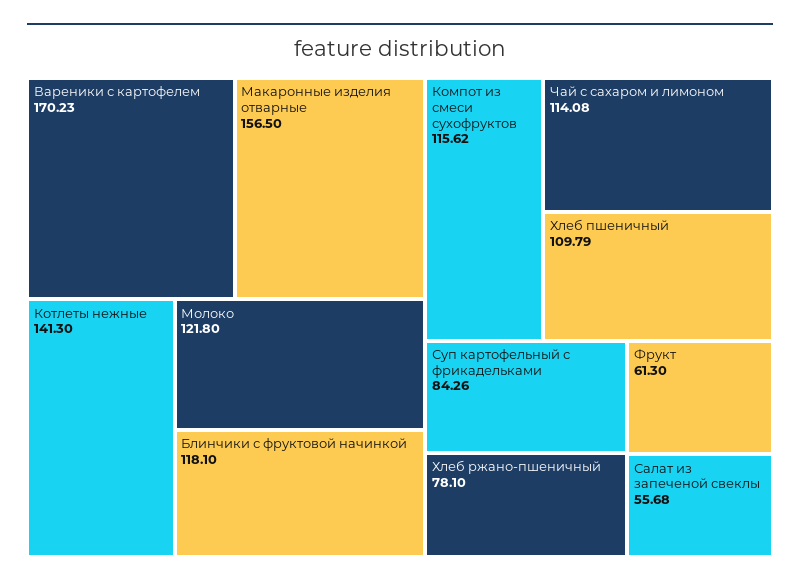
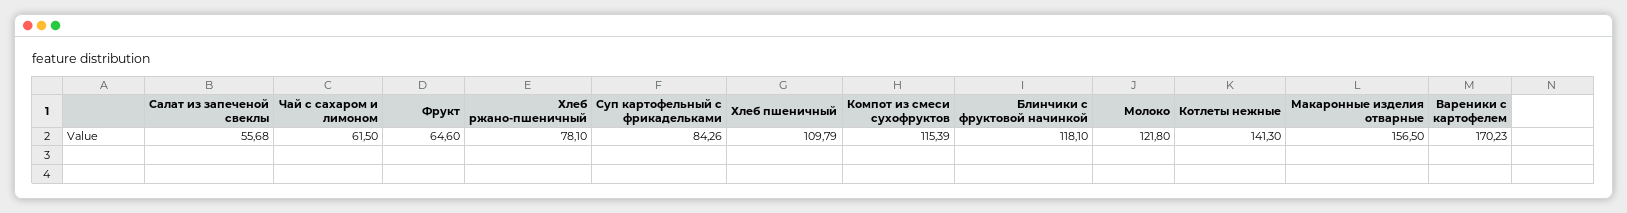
  {
    "Вареники с картофелем": 170.23,
    "Макаронные изделия отварные": 156.5,
    "Котлеты нежные": 141.3,
    "Молоко": 121.8,
    "Блинчики с фруктовой начинкой": 118.1,
-   "Компот из смеси сухофруктов": 115.62,
+   "Компот из смеси сухофруктов": 115.39,
-   "Чай с сахаром и лимоном": 114.08,
+   "Чай с сахаром и лимоном": 61.5,
    "Хлеб пшеничный": 109.79,
    "Суп картофельный с фрикадельками": 84.26,
    "Хлеб ржано-пшеничный": 78.1,
-   "Фрукт": 61.3,
+   "Фрукт": 64.6,
    "Салат из запеченой свеклы": 55.68
  }

